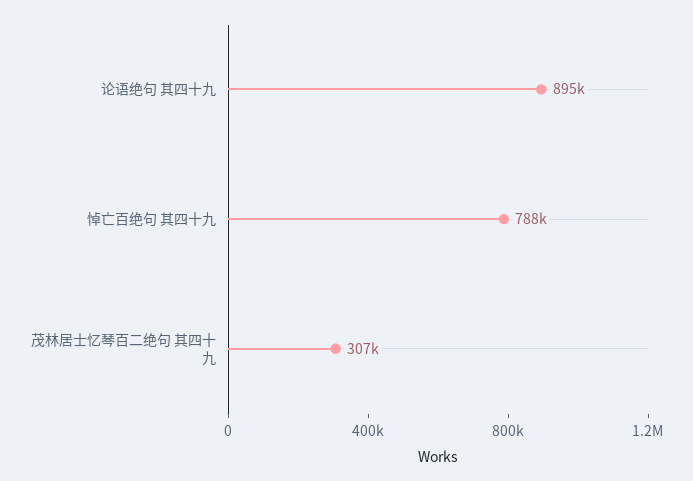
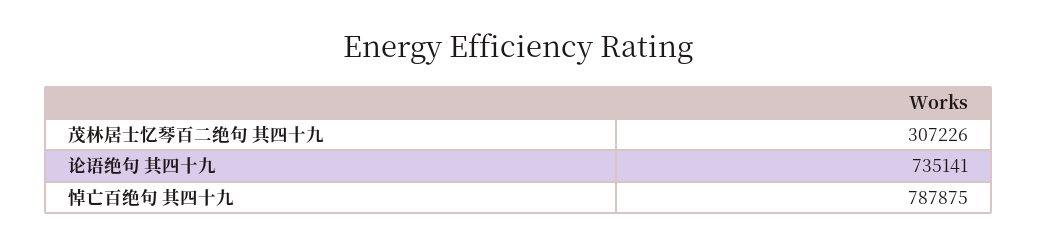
  {
-   "论语绝句 其四十九": 895000,
+   "论语绝句 其四十九": 735141,
    "悼亡百绝句 其四十九": 787875,
    "茂林居士忆琴百二绝句 其四十九": 307226
  }

